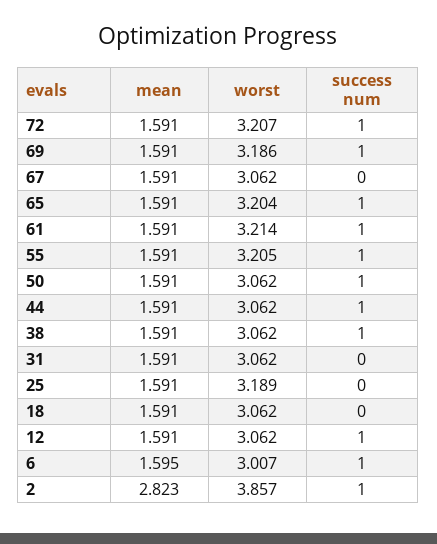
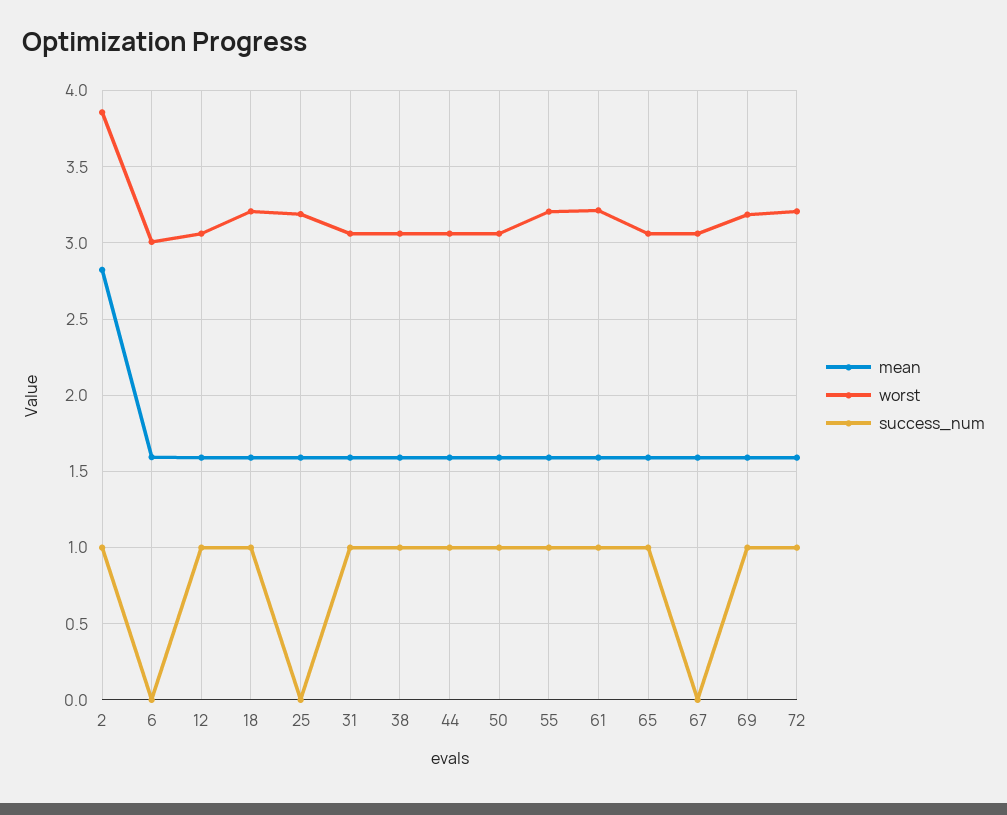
  {
    "mean": {
      "72": 1.591,
      "69": 1.591,
      "67": 1.591,
      "65": 1.591,
      "61": 1.591,
      "55": 1.591,
      "50": 1.591,
      "44": 1.591,
      "38": 1.591,
      "31": 1.591,
      "25": 1.591,
      "18": 1.591,
      "12": 1.591,
      "6": 1.595,
      "2": 2.823
    },
    "worst": {
      "72": 3.207,
      "69": 3.186,
      "67": 3.062,
-     "65": 3.204,
+     "65": 3.05,
      "61": 3.214,
      "55": 3.205,
      "50": 3.062,
      "44": 3.062,
      "38": 3.062,
      "31": 3.062,
      "25": 3.189,
-     "18": 3.062,
+     "18": 3.2,
      "12": 3.062,
      "6": 3.007,
      "2": 3.857
    },
    "success num": {
      "72": 1,
      "69": 1,
      "67": 0,
      "65": 1,
      "61": 1,
      "55": 1,
      "50": 1,
      "44": 1,
      "38": 1,
-     "31": 0,
+     "31": 1,
      "25": 0,
-     "18": 0,
+     "18": 1,
      "12": 1,
-     "6": 1,
+     "6": 0,
      "2": 1
    }
  }

